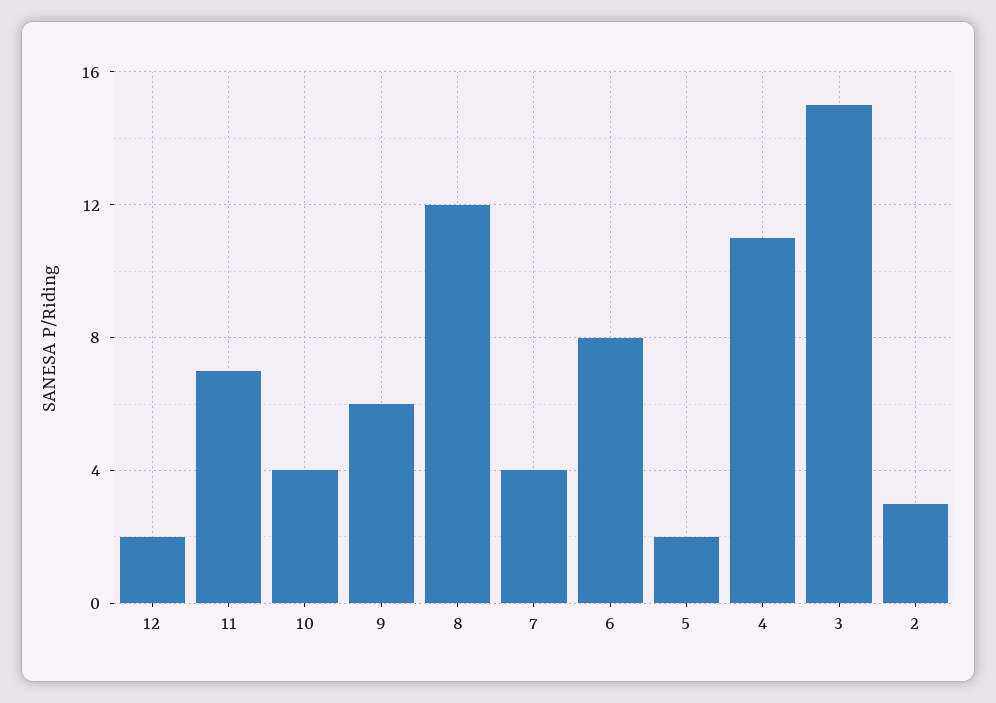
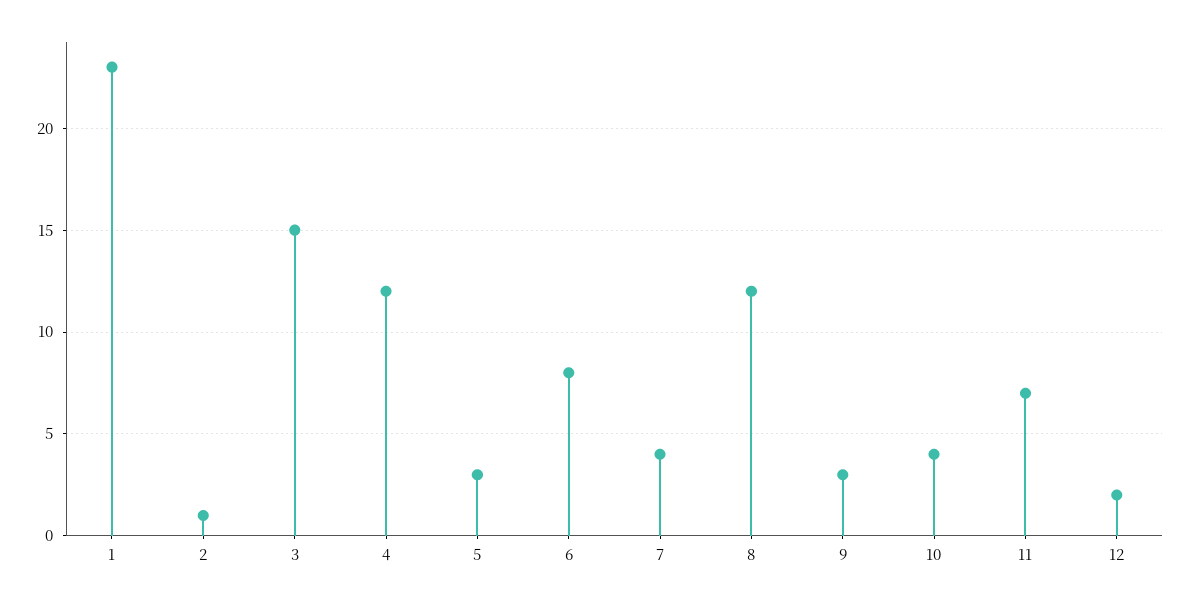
  {
    "12": 2,
    "11": 7,
    "10": 4,
-   "9": 6,
+   "9": 3,
    "8": 12,
    "7": 4,
    "6": 8,
-   "5": 2,
+   "5": 3,
-   "4": 11,
+   "4": 12,
    "3": 15,
-   "2": 3
+   "2": 1,
+   "1": 23
  }

